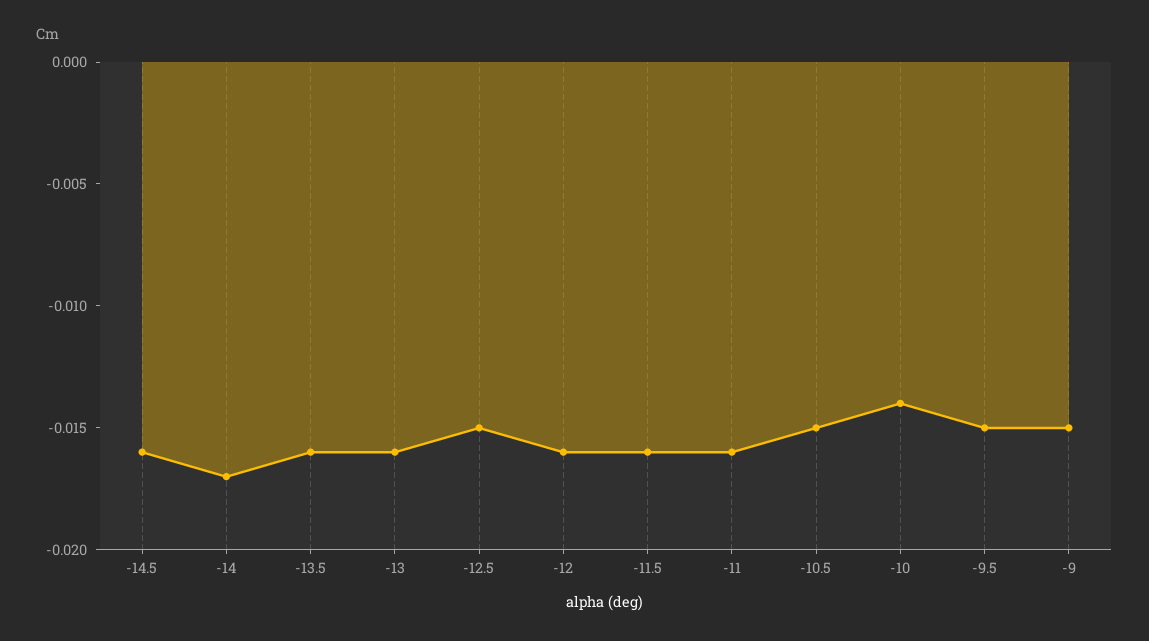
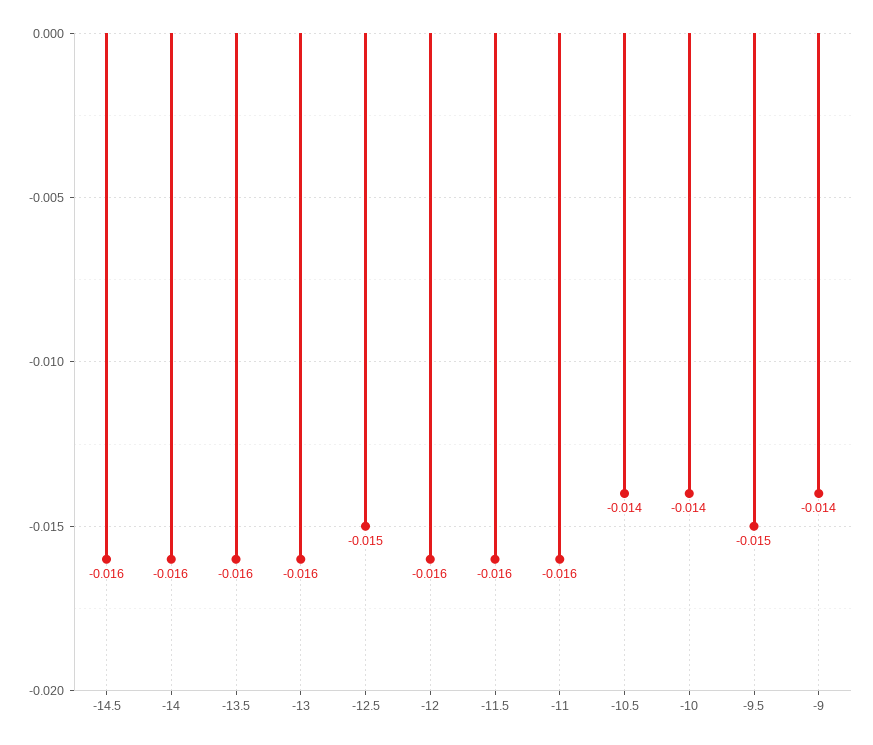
  {
    "-14.5": -0.016,
-   "-14": -0.017,
+   "-14": -0.016,
    "-13.5": -0.016,
    "-13": -0.016,
    "-12.5": -0.015,
    "-12": -0.016,
    "-11.5": -0.016,
    "-11": -0.016,
-   "-10.5": -0.015,
+   "-10.5": -0.014,
    "-10": -0.014,
    "-9.5": -0.015,
-   "-9": -0.015
+   "-9": -0.014
  }

